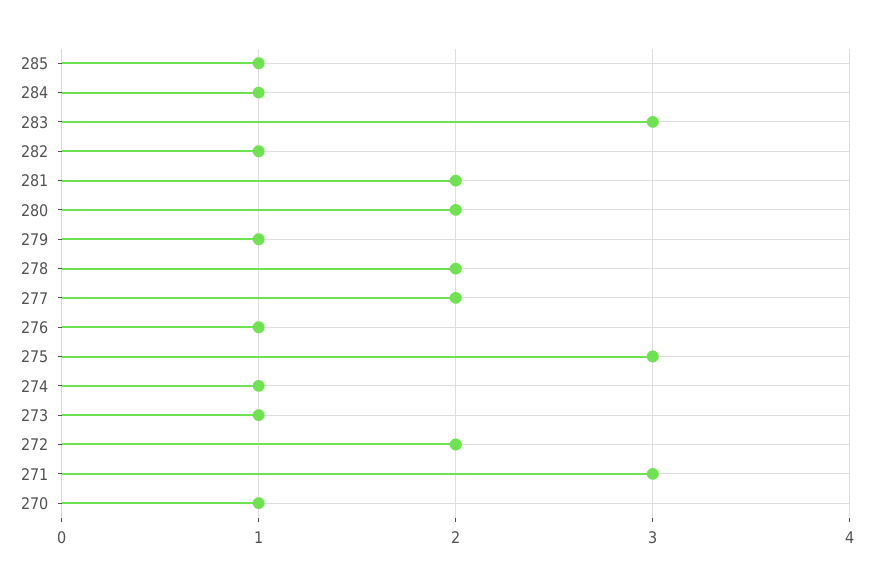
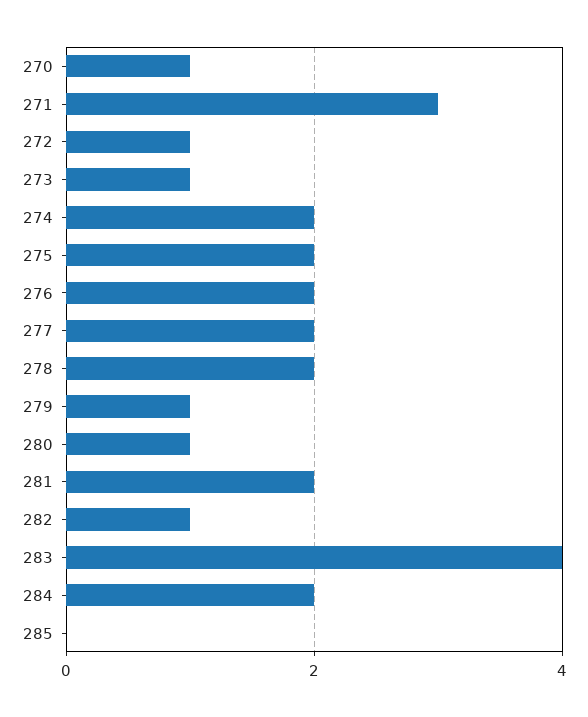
  {
-   "285": 1,
+   "285": 0,
-   "284": 1,
+   "284": 2,
-   "283": 3,
+   "283": 4,
    "282": 1,
    "281": 2,
-   "280": 2,
+   "280": 1,
    "279": 1,
    "278": 2,
    "277": 2,
-   "276": 1,
+   "276": 2,
-   "275": 3,
+   "275": 2,
-   "274": 1,
+   "274": 2,
    "273": 1,
-   "272": 2,
+   "272": 1,
    "271": 3,
    "270": 1
  }

